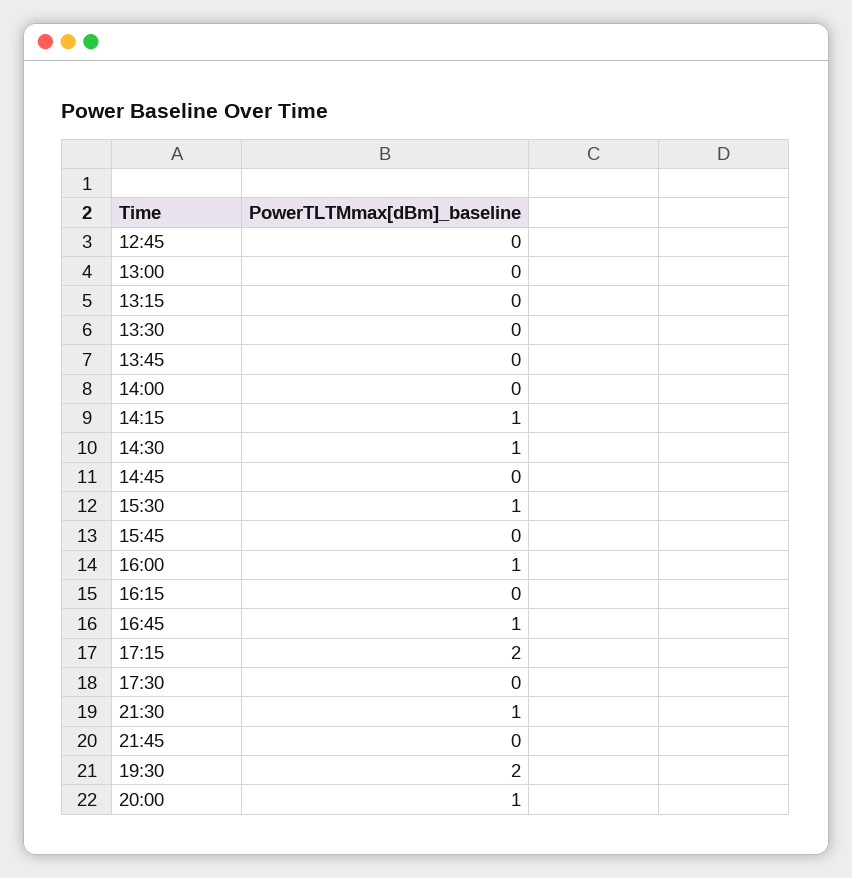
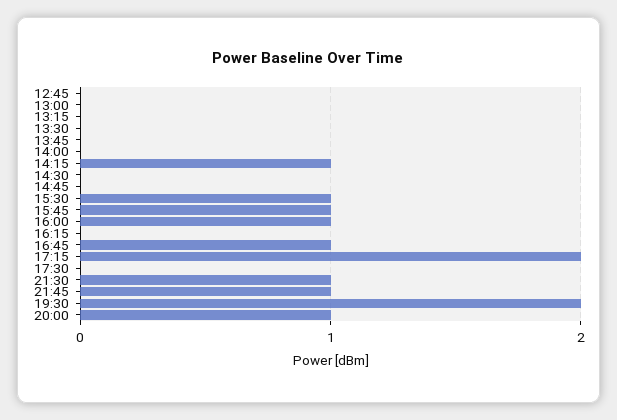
  {
    "12:45": 0,
    "13:00": 0,
    "13:15": 0,
    "13:30": 0,
    "13:45": 0,
    "14:00": 0,
    "14:15": 1,
-   "14:30": 1,
+   "14:30": 0,
    "14:45": 0,
    "15:30": 1,
-   "15:45": 0,
+   "15:45": 1,
    "16:00": 1,
    "16:15": 0,
    "16:45": 1,
    "17:15": 2,
    "17:30": 0,
    "21:30": 1,
-   "21:45": 0,
+   "21:45": 1,
    "19:30": 2,
    "20:00": 1
  }

